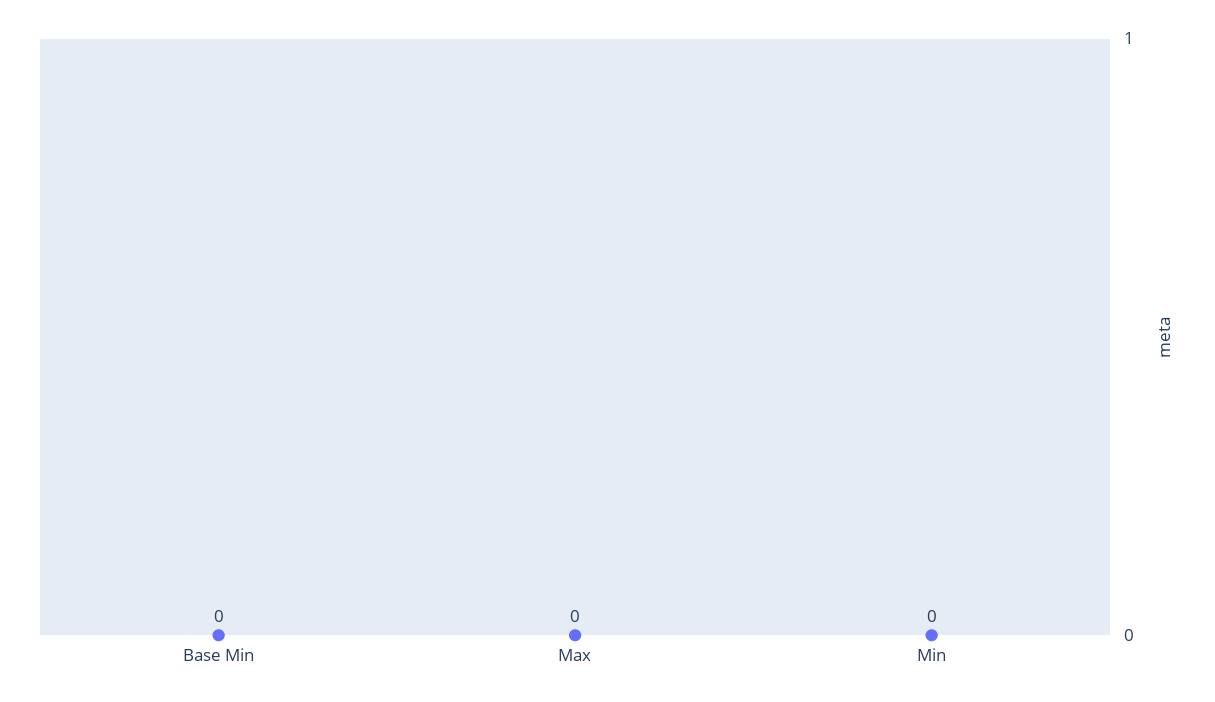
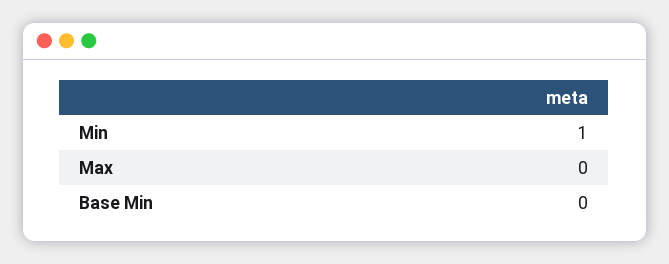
  {
    "Base Min": 0,
    "Max": 0,
-   "Min": 0
+   "Min": 1
  }

